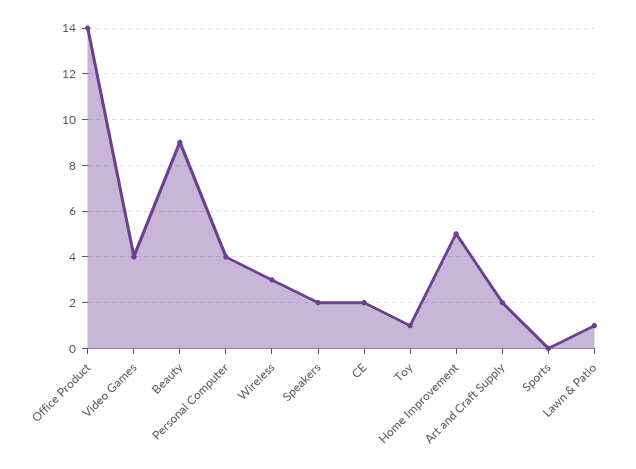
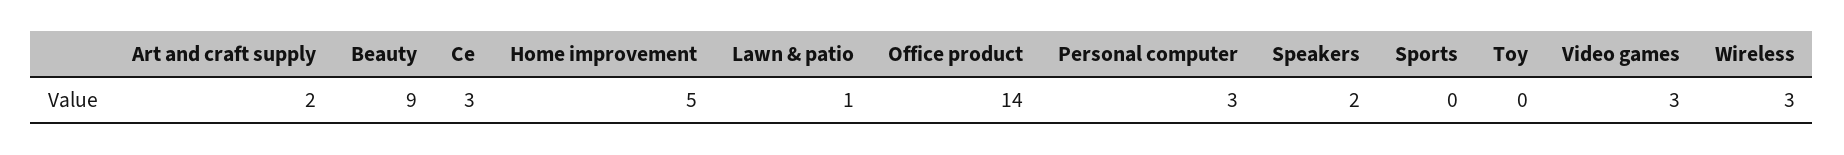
  {
    "Office Product": 14,
-   "Video Games": 4,
+   "Video Games": 3,
    "Beauty": 9,
-   "Personal Computer": 4,
+   "Personal Computer": 3,
    "Wireless": 3,
    "Speakers": 2,
-   "CE": 2,
+   "CE": 3,
-   "Toy": 1,
+   "Toy": 0,
    "Home Improvement": 5,
    "Art and Craft Supply": 2,
    "Sports": 0,
    "Lawn & Patio": 1
  }

